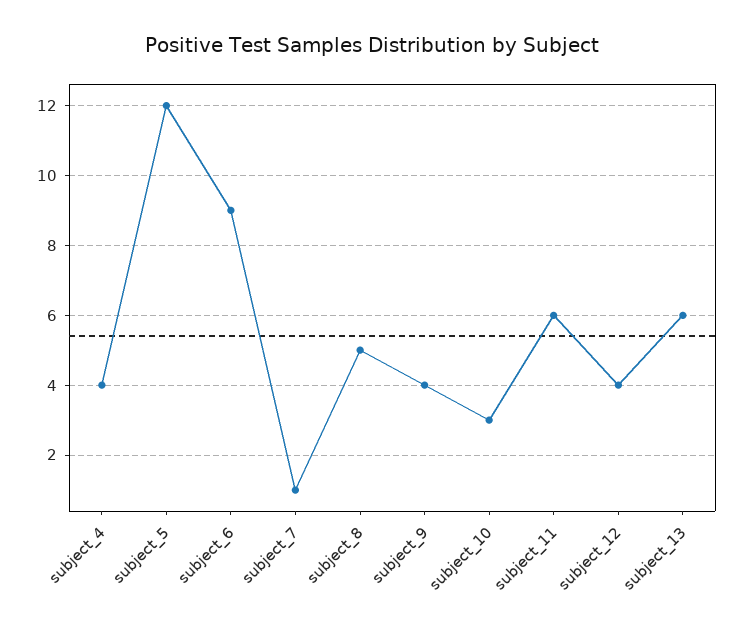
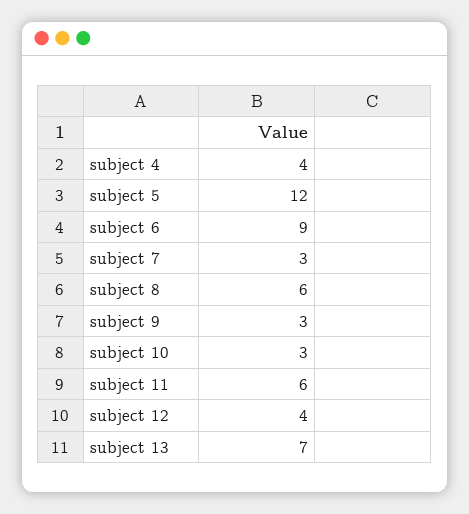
  {
    "subject_4": 4,
    "subject_5": 12,
    "subject_6": 9,
-   "subject_7": 1,
+   "subject_7": 3,
-   "subject_8": 5,
+   "subject_8": 6,
-   "subject_9": 4,
+   "subject_9": 3,
    "subject_10": 3,
    "subject_11": 6,
    "subject_12": 4,
-   "subject_13": 6
+   "subject_13": 7
  }

